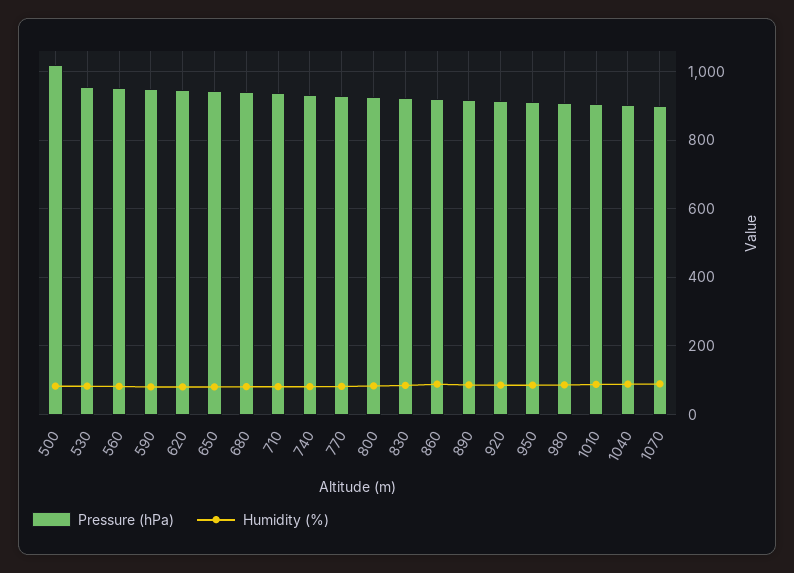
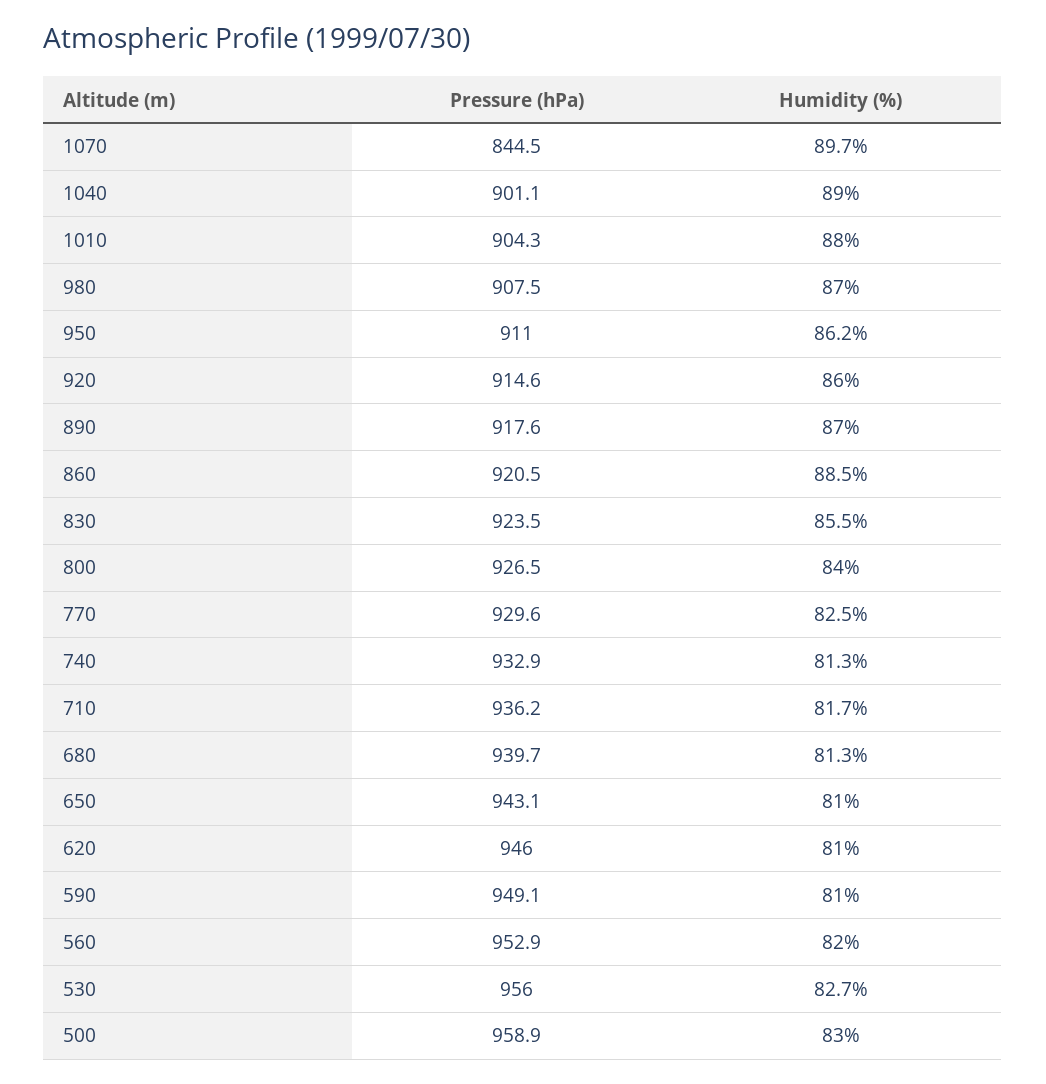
  {
    "Pressure (hPa)": {
-     "500": 1020,
+     "500": 958.9,
      "530": 956,
      "560": 952.9,
      "590": 949.1,
      "620": 946,
      "650": 943.1,
      "680": 939.7,
      "710": 936.2,
      "740": 932.9,
      "770": 929.6,
      "800": 926.5,
      "830": 923.5,
      "860": 920.5,
      "890": 917.6,
      "920": 914.6,
      "950": 911,
      "980": 907.5,
      "1010": 904.3,
      "1040": 901.1,
-     "1070": 900
+     "1070": 844.5
    },
    "Humidity (%)": {
      "500": 83,
      "530": 82.7,
      "560": 82,
      "590": 81,
      "620": 81,
      "650": 81,
      "680": 81.3,
      "710": 81.7,
      "740": 81.3,
      "770": 82.5,
      "800": 84,
      "830": 85.5,
      "860": 88.5,
      "890": 87,
      "920": 86,
      "950": 86.2,
      "980": 87,
      "1010": 88,
      "1040": 89,
      "1070": 89.7
    }
  }

